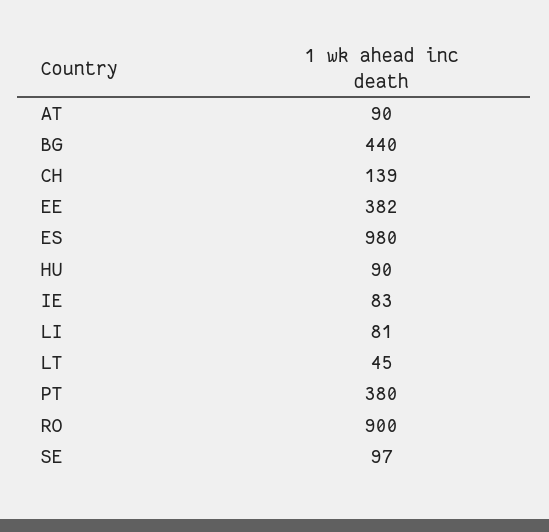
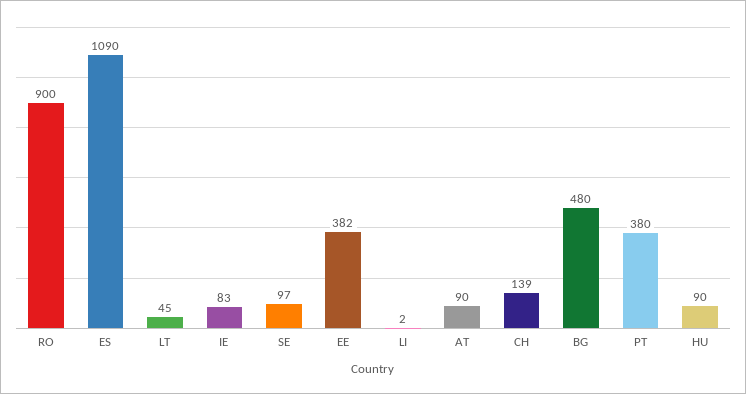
  {
    "AT": 90,
-   "BG": 440,
+   "BG": 480,
    "CH": 139,
    "EE": 382,
-   "ES": 980,
+   "ES": 1090,
    "HU": 90,
    "IE": 83,
-   "LI": 81,
+   "LI": 2,
    "LT": 45,
    "PT": 380,
    "RO": 900,
    "SE": 97
  }

